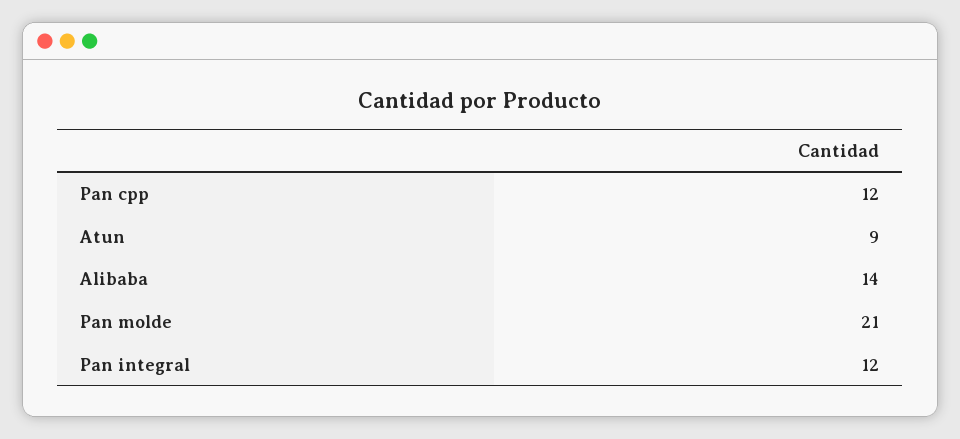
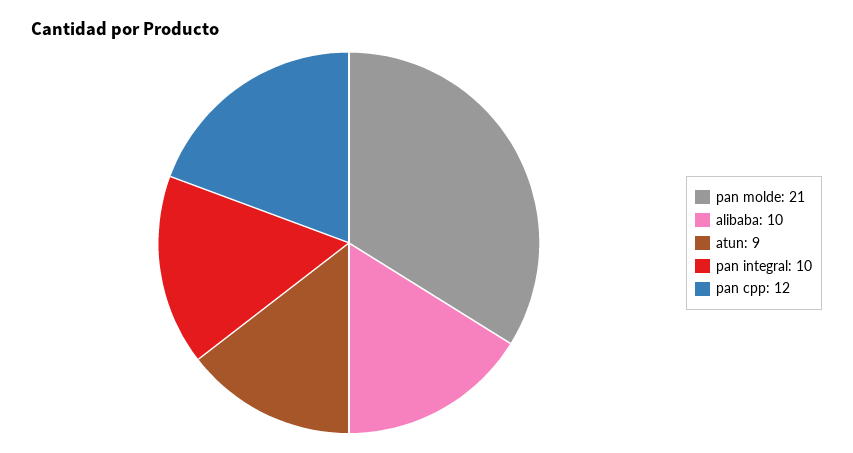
  {
    "Pan cpp": 12,
    "Atun": 9,
-   "Alibaba": 14,
+   "Alibaba": 10,
    "Pan molde": 21,
-   "Pan integral": 12
+   "Pan integral": 10
  }

